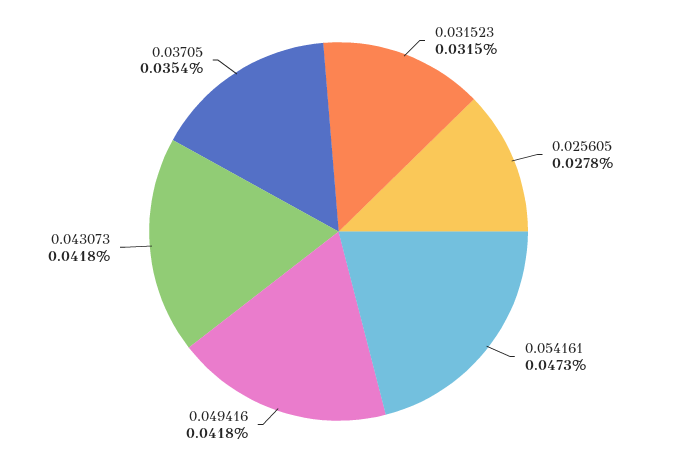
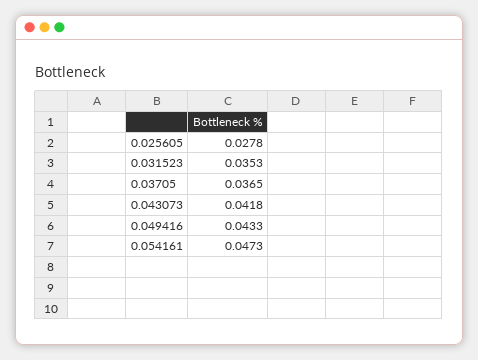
  {
-   "0.031523": 0.0315,
+   "0.031523": 0.0353,
    "0.025605": 0.0278,
    "0.054161": 0.0473,
-   "0.049416": 0.0418,
+   "0.049416": 0.0433,
    "0.043073": 0.0418,
-   "0.03705": 0.0354
+   "0.03705": 0.0365
  }

